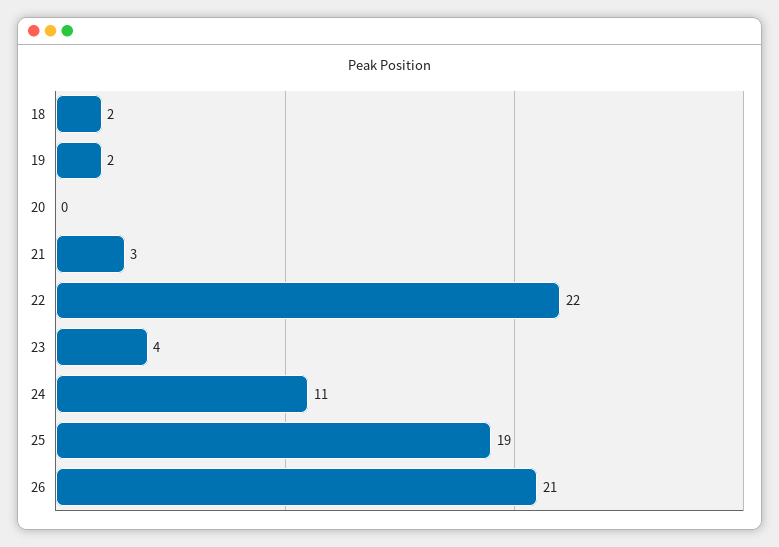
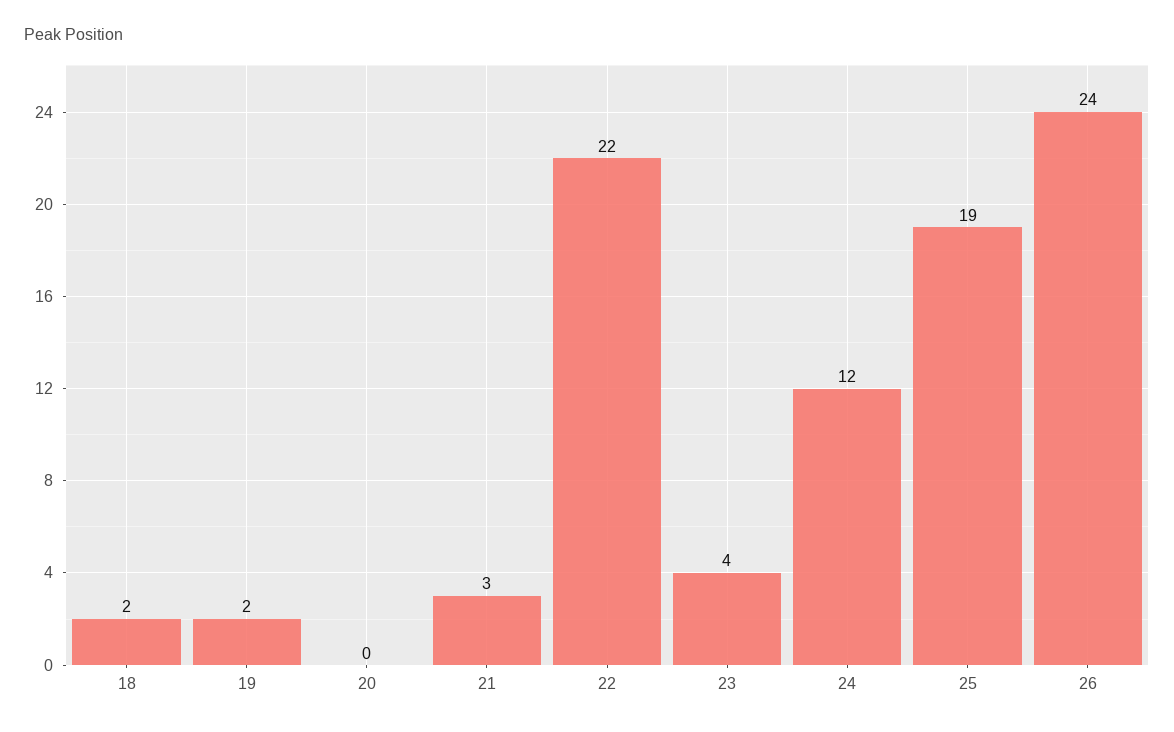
  {
    "18": 2,
    "19": 2,
    "20": 0,
    "21": 3,
    "22": 22,
    "23": 4,
-   "24": 11,
+   "24": 12,
    "25": 19,
-   "26": 21
+   "26": 24
  }

